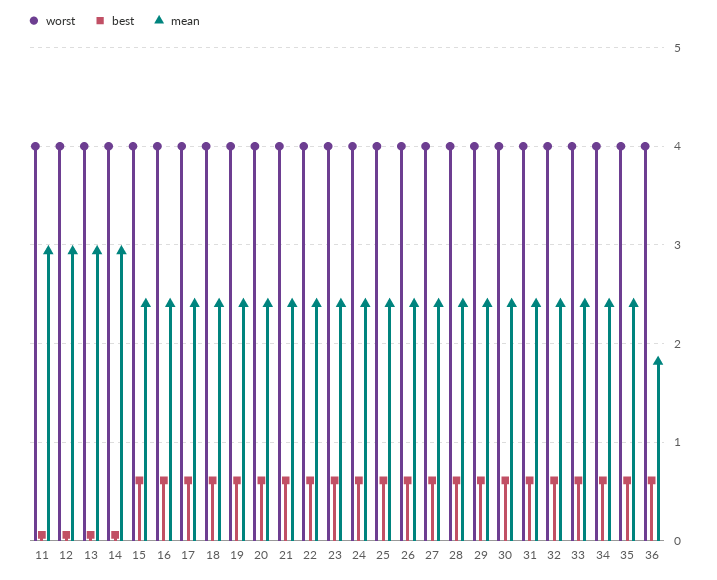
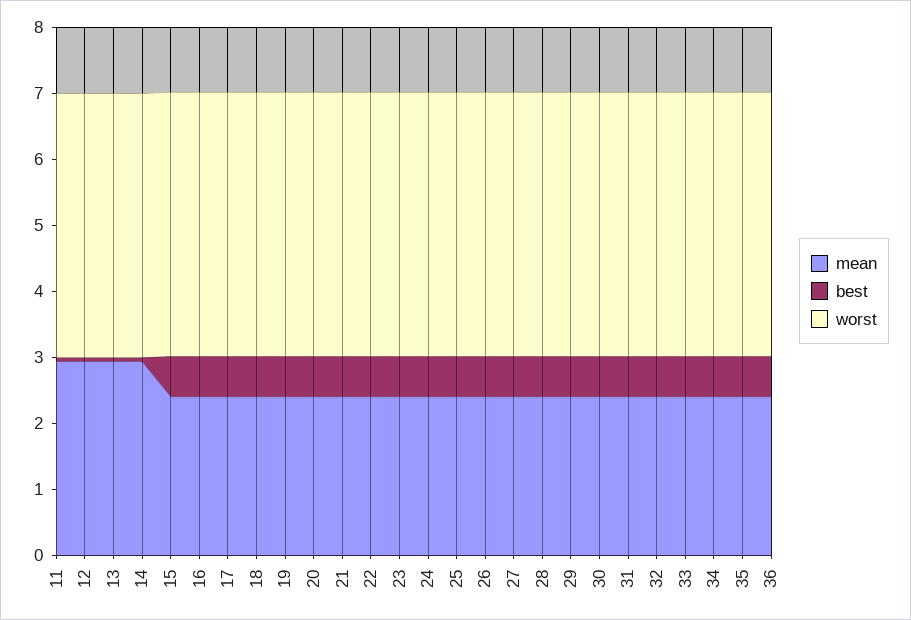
  {
    "worst": {
      "11": 4,
      "12": 4,
      "13": 4,
      "14": 4,
      "15": 4,
      "16": 4,
      "17": 4,
      "18": 4,
      "19": 4,
      "20": 4,
      "21": 4,
      "22": 4,
      "23": 4,
      "24": 4,
      "25": 4,
      "26": 4,
      "27": 4,
      "28": 4,
      "29": 4,
      "30": 4,
      "31": 4,
      "32": 4,
      "33": 4,
      "34": 4,
      "35": 4,
      "36": 4
    },
    "best": {
      "11": 0.1,
      "12": 0.1,
      "13": 0.1,
      "14": 0.1,
      "15": 0.6,
      "16": 0.6,
      "17": 0.6,
      "18": 0.6,
      "19": 0.6,
      "20": 0.6,
      "21": 0.6,
      "22": 0.6,
      "23": 0.6,
      "24": 0.6,
      "25": 0.6,
      "26": 0.6,
      "27": 0.6,
      "28": 0.6,
      "29": 0.6,
      "30": 0.6,
      "31": 0.6,
      "32": 0.6,
      "33": 0.6,
      "34": 0.6,
      "35": 0.6,
      "36": 0.6
    },
    "mean": {
      "11": 2.9,
      "12": 2.9,
      "13": 2.9,
      "14": 2.9,
      "15": 2.4,
      "16": 2.4,
      "17": 2.4,
      "18": 2.4,
      "19": 2.4,
      "20": 2.4,
      "21": 2.4,
      "22": 2.4,
      "23": 2.4,
      "24": 2.4,
      "25": 2.4,
      "26": 2.4,
      "27": 2.4,
      "28": 2.4,
      "29": 2.4,
      "30": 2.4,
      "31": 2.4,
      "32": 2.4,
      "33": 2.4,
      "34": 2.4,
      "35": 2.4,
-     "36": 1.8
+     "36": 2.4
    }
  }

